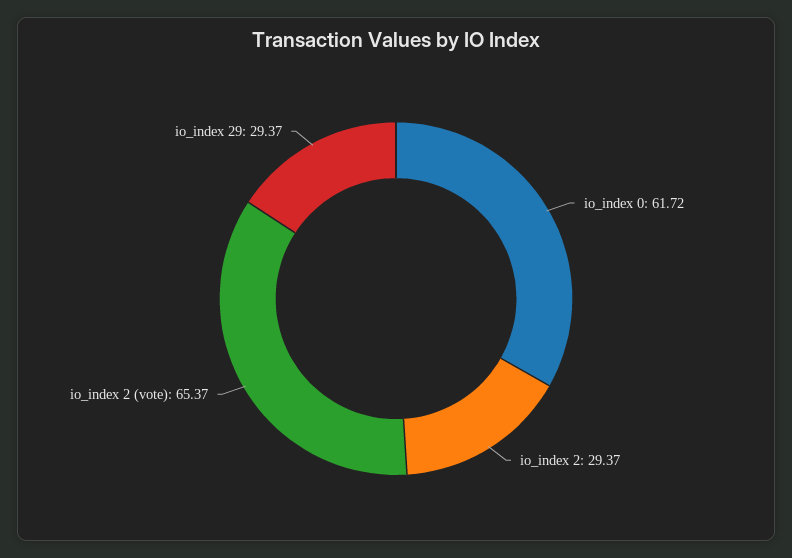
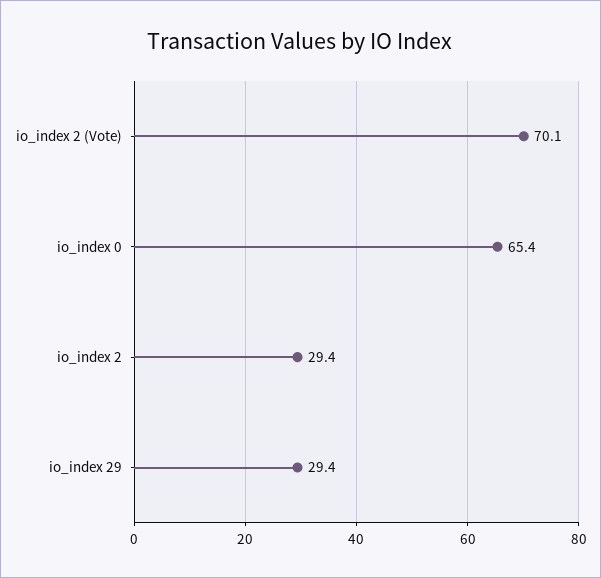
  {
-   "io_index 0": 61.72,
+   "io_index 0": 65.4,
    "io_index 2": 29.37,
-   "io_index 2 (vote)": 65.37,
+   "io_index 2 (vote)": 70.1,
    "io_index 29": 29.37
  }

